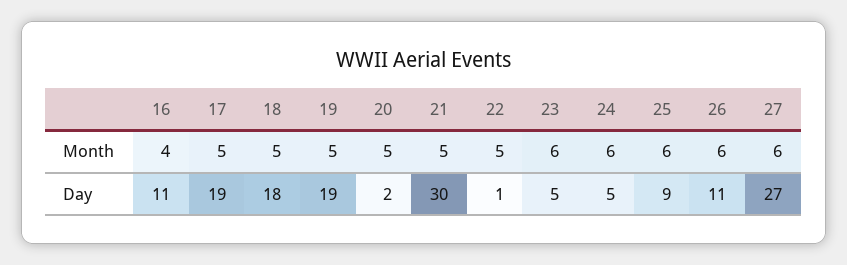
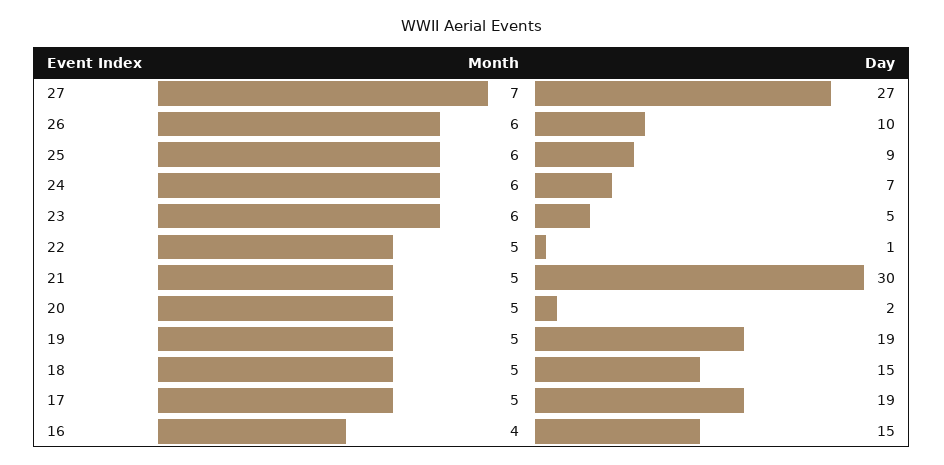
  {
    "16": {
      "Month": 4,
-     "Day": 11
+     "Day": 15
    },
    "17": {
      "Month": 5,
      "Day": 19
    },
    "18": {
      "Month": 5,
-     "Day": 18
+     "Day": 15
    },
    "19": {
      "Month": 5,
      "Day": 19
    },
    "20": {
      "Month": 5,
      "Day": 2
    },
    "21": {
      "Month": 5,
      "Day": 30
    },
    "22": {
      "Month": 5,
      "Day": 1
    },
    "23": {
      "Month": 6,
      "Day": 5
    },
    "24": {
      "Month": 6,
-     "Day": 5
+     "Day": 7
    },
    "25": {
      "Month": 6,
      "Day": 9
    },
    "26": {
      "Month": 6,
-     "Day": 11
+     "Day": 10
    },
    "27": {
-     "Month": 6,
+     "Month": 7,
      "Day": 27
    }
  }

